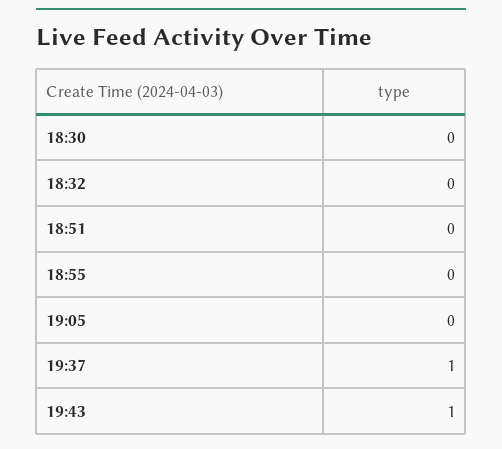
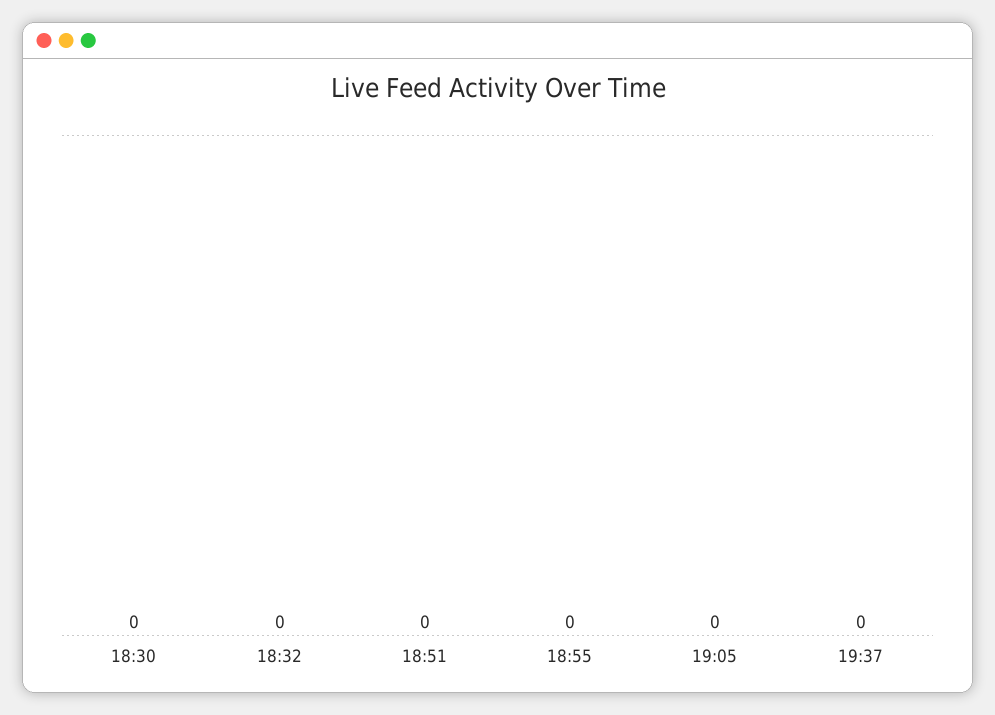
  {
    "18:30": 0,
    "18:32": 0,
    "18:51": 0,
    "18:55": 0,
    "19:05": 0,
-   "19:37": 1,
+   "19:37": 0
-   "19:43": 1
  }

